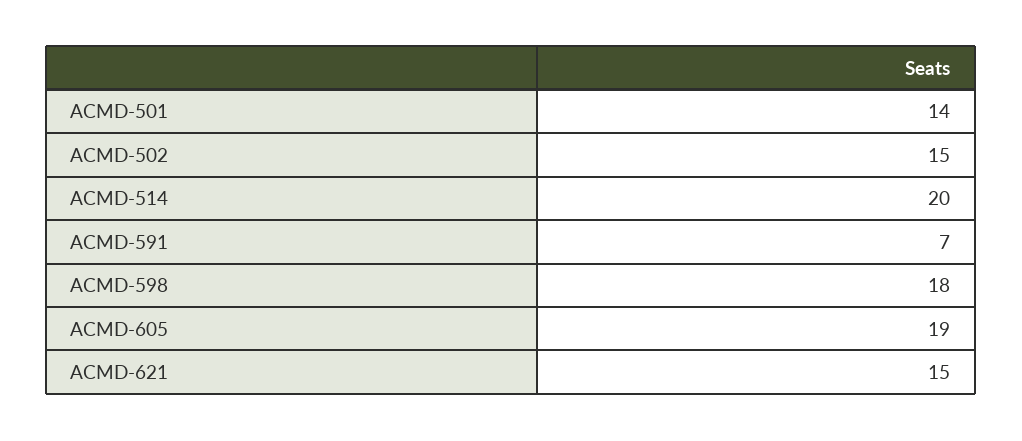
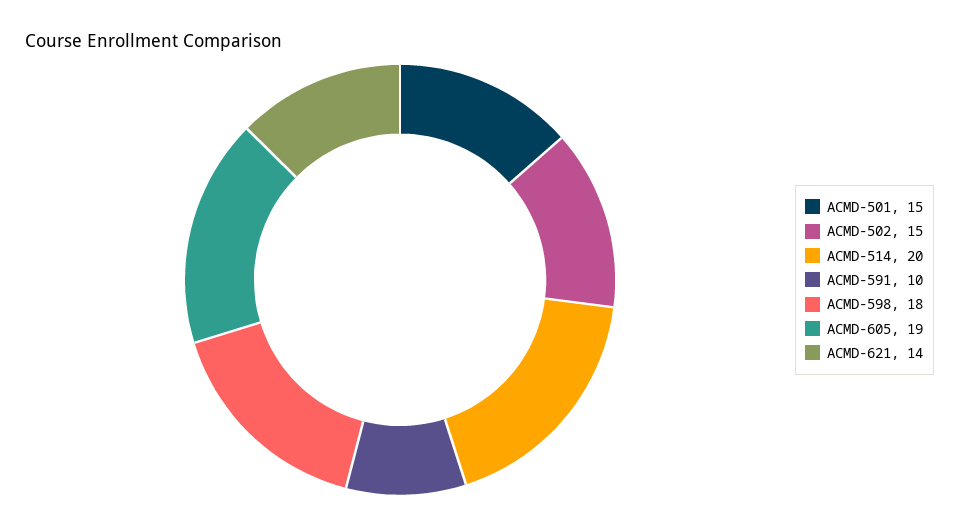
  {
-   "ACMD-501": 14,
+   "ACMD-501": 15,
    "ACMD-502": 15,
    "ACMD-514": 20,
-   "ACMD-591": 7,
+   "ACMD-591": 10,
    "ACMD-598": 18,
    "ACMD-605": 19,
-   "ACMD-621": 15
+   "ACMD-621": 14
  }

